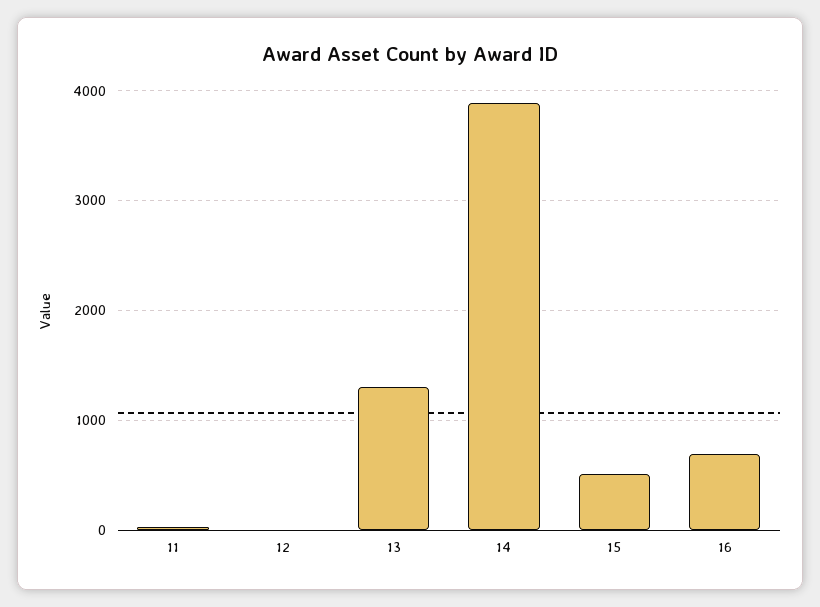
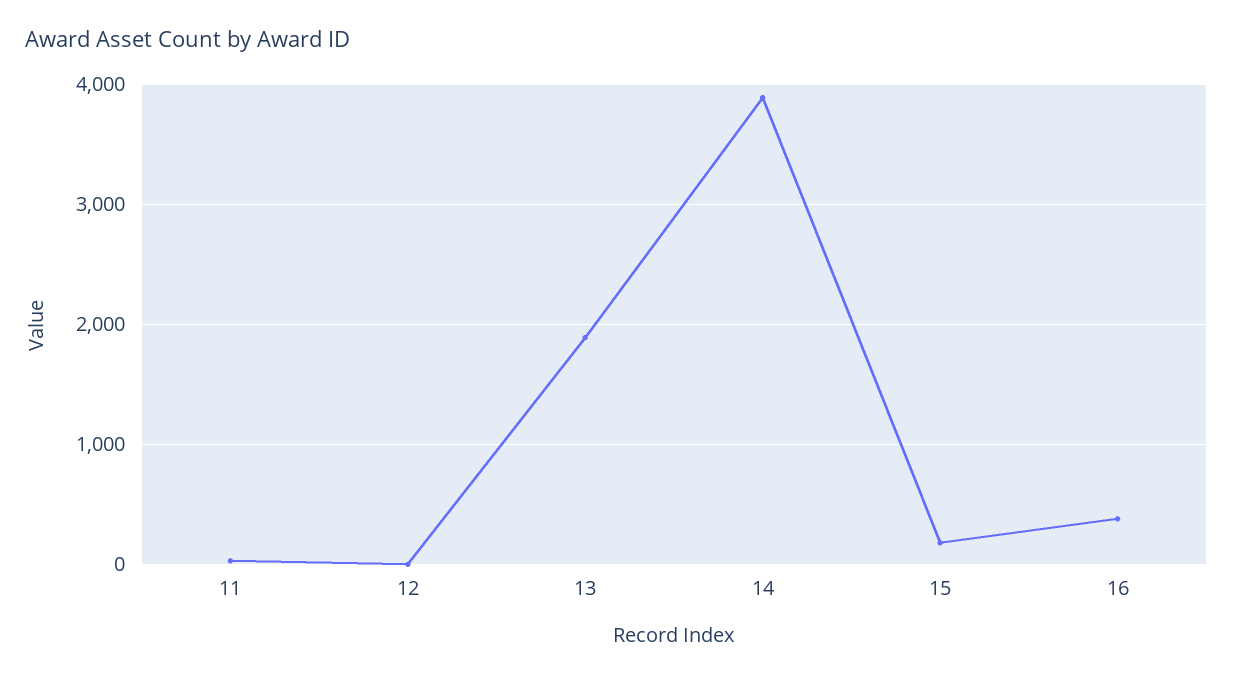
  {
    "11": 0,
    "12": 0,
-   "13": 1300,
+   "13": 1900,
    "14": 3900,
-   "15": 500,
+   "15": 200,
-   "16": 700
+   "16": 400
  }

